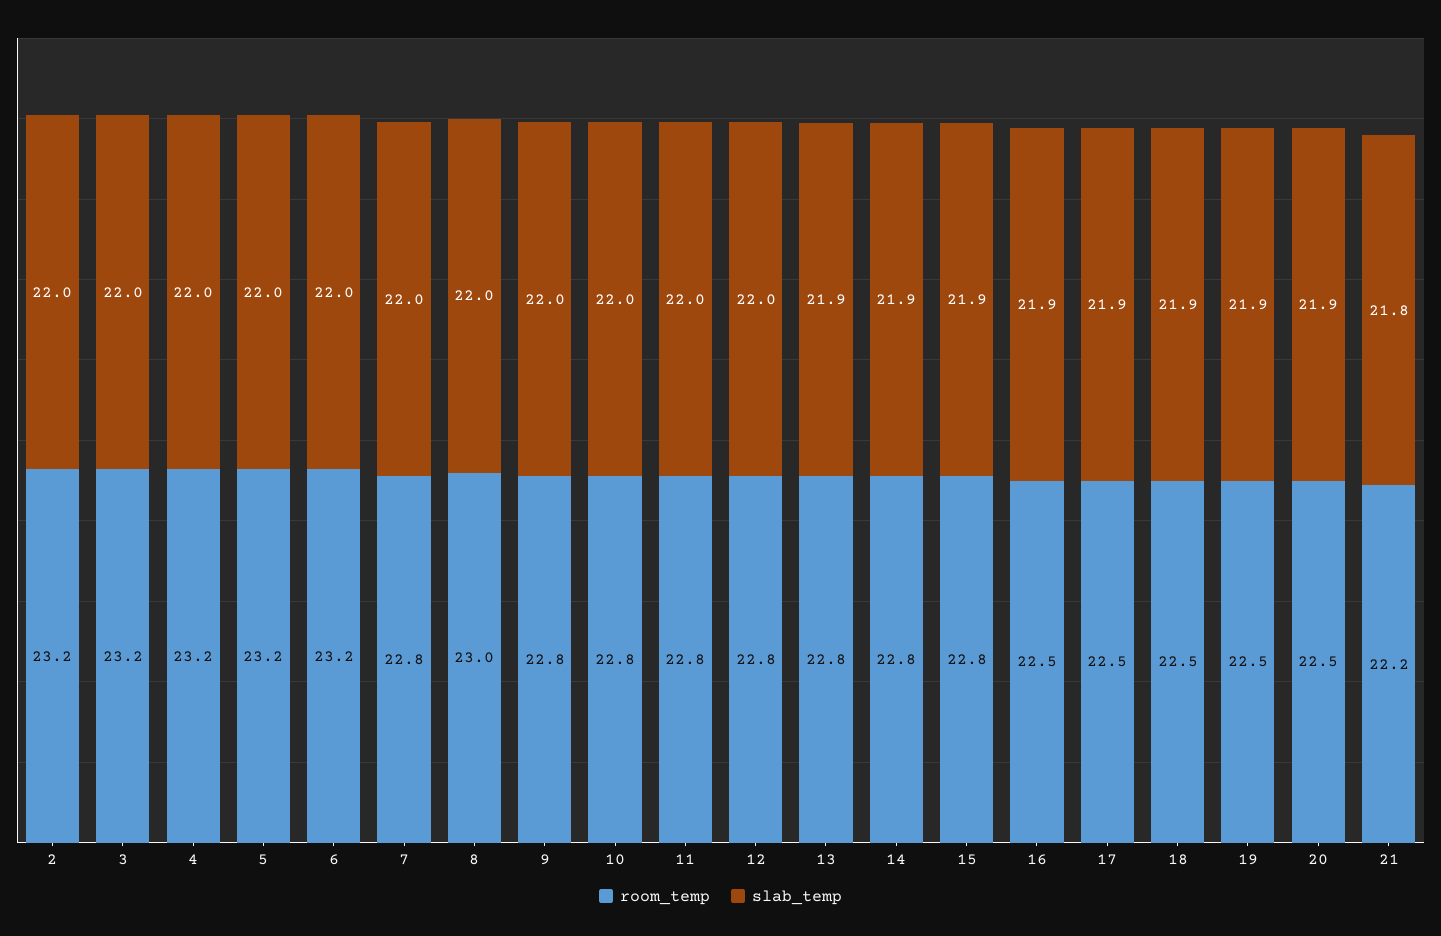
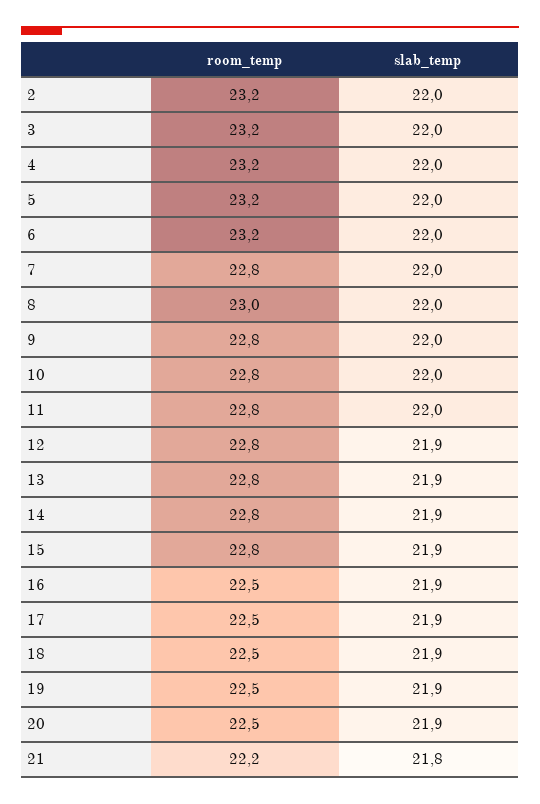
  {
    "room_temp": {
      "2": 23.2,
      "3": 23.2,
      "4": 23.2,
      "5": 23.2,
      "6": 23.2,
      "7": 22.8,
      "8": 23,
      "9": 22.8,
      "10": 22.8,
      "11": 22.8,
      "12": 22.8,
      "13": 22.8,
      "14": 22.8,
      "15": 22.8,
      "16": 22.5,
      "17": 22.5,
      "18": 22.5,
      "19": 22.5,
      "20": 22.5,
      "21": 22.2
    },
    "slab_temp": {
      "2": 22,
      "3": 22,
      "4": 22,
      "5": 22,
      "6": 22,
      "7": 22,
      "8": 22,
      "9": 22,
      "10": 22,
      "11": 22,
-     "12": 22,
+     "12": 21.9,
      "13": 21.9,
      "14": 21.9,
      "15": 21.9,
      "16": 21.9,
      "17": 21.9,
      "18": 21.9,
      "19": 21.9,
      "20": 21.9,
      "21": 21.8
    }
  }

